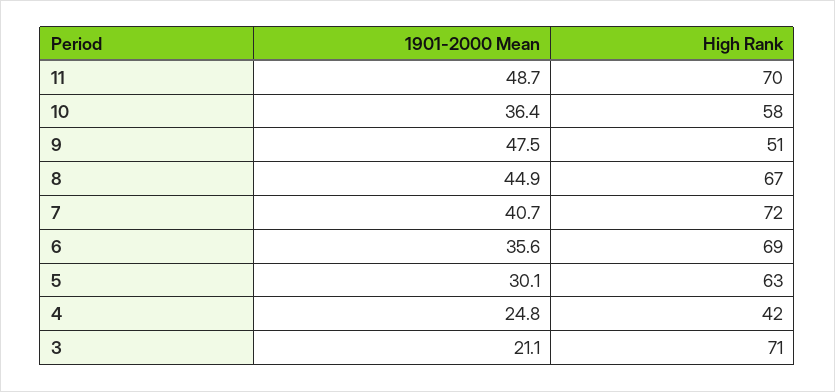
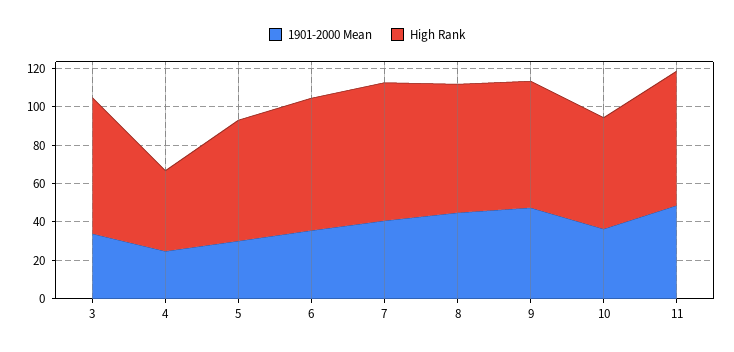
  {
    "1901-2000 Mean": {
      "11": 48.7,
      "10": 36.4,
      "9": 47.5,
      "8": 44.9,
      "7": 40.7,
      "6": 35.6,
      "5": 30.1,
      "4": 24.8,
-     "3": 21.1
+     "3": 35
    },
    "High Rank": {
      "11": 70,
      "10": 58,
-     "9": 51,
+     "9": 65,
      "8": 67,
      "7": 72,
      "6": 69,
      "5": 63,
      "4": 42,
      "3": 71
    }
  }

